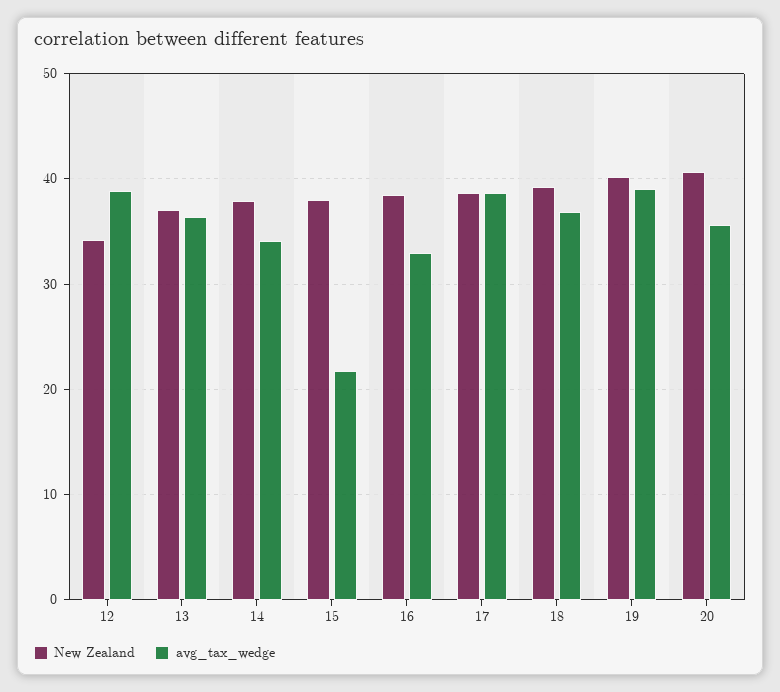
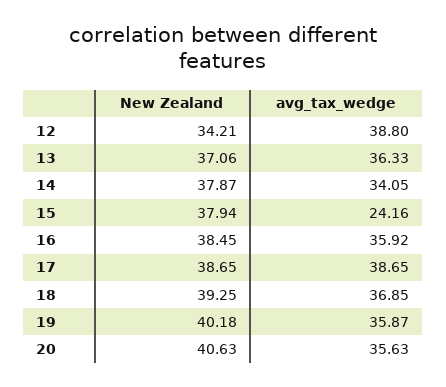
  {
    "New Zealand": {
      "12": 34.21,
      "13": 37.06,
      "14": 37.87,
      "15": 37.94,
      "16": 38.45,
      "17": 38.65,
      "18": 39.25,
      "19": 40.18,
      "20": 40.63
    },
    "avg_tax_wedge": {
      "12": 38.8,
      "13": 36.33,
      "14": 34.05,
-     "15": 22,
+     "15": 24.16,
-     "16": 33,
+     "16": 35.92,
      "17": 38.65,
      "18": 36.85,
-     "19": 39,
+     "19": 35.87,
      "20": 35.63
    }
  }

